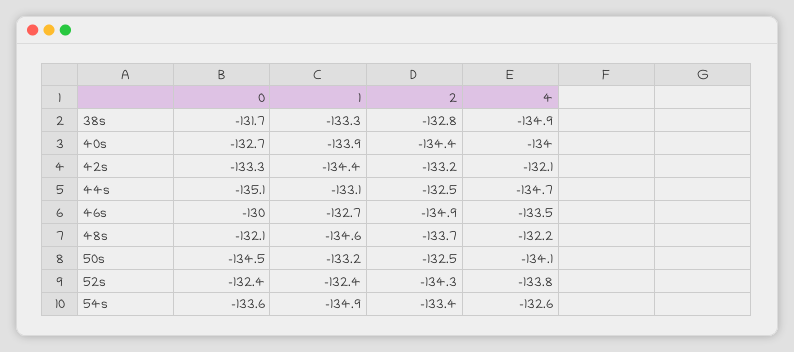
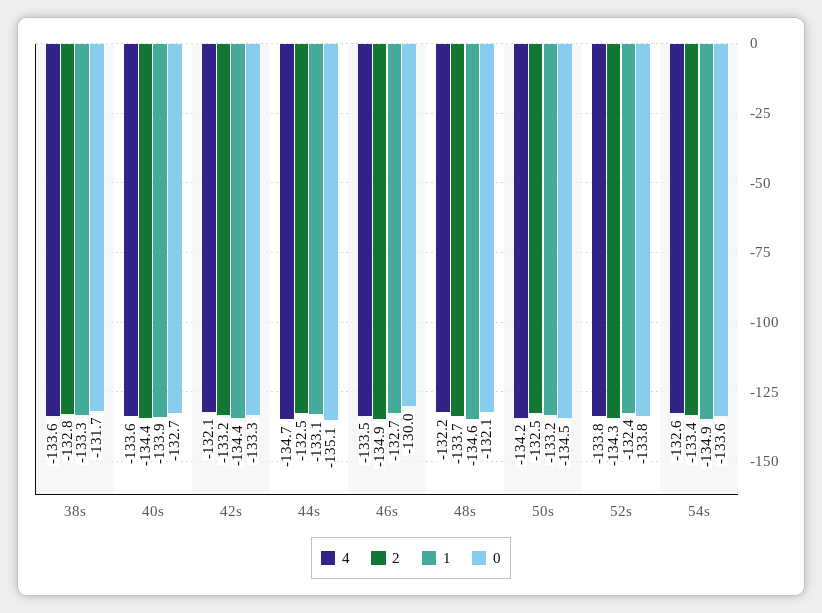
  {
    "0": {
      "38s": -131.7,
      "40s": -132.7,
      "42s": -133.3,
      "44s": -135.1,
      "46s": -130,
      "48s": -132.1,
      "50s": -134.5,
-     "52s": -132.4,
+     "52s": -133.8,
      "54s": -133.6
    },
    "1": {
      "38s": -133.3,
      "40s": -133.9,
      "42s": -134.4,
      "44s": -133.1,
      "46s": -132.7,
      "48s": -134.6,
      "50s": -133.2,
      "52s": -132.4,
      "54s": -134.9
    },
    "2": {
      "38s": -132.8,
      "40s": -134.4,
      "42s": -133.2,
      "44s": -132.5,
      "46s": -134.9,
      "48s": -133.7,
      "50s": -132.5,
      "52s": -134.3,
      "54s": -133.4
    },
    "4": {
-     "38s": -134.9,
+     "38s": -133.6,
-     "40s": -134,
+     "40s": -133.6,
      "42s": -132.1,
      "44s": -134.7,
      "46s": -133.5,
      "48s": -132.2,
-     "50s": -134.1,
+     "50s": -134.2,
      "52s": -133.8,
      "54s": -132.6
    }
  }

